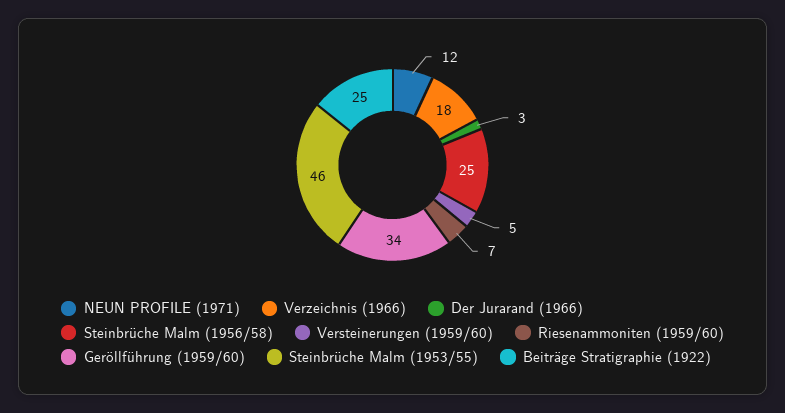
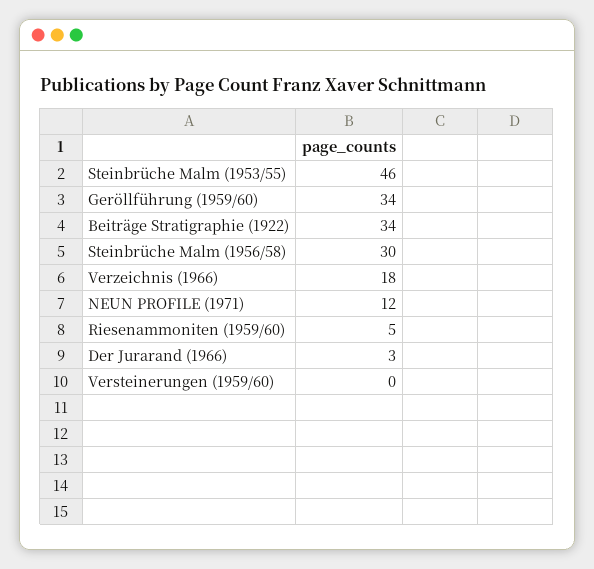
  {
    "NEUN PROFILE (1971)": 12,
    "Verzeichnis (1966)": 18,
    "Der Jurarand (1966)": 3,
-   "Steinbrüche Malm (1956/58)": 25,
+   "Steinbrüche Malm (1956/58)": 30,
-   "Versteinerungen (1959/60)": 5,
+   "Versteinerungen (1959/60)": 0,
-   "Riesenammoniten (1959/60)": 7,
+   "Riesenammoniten (1959/60)": 5,
    "Geröllführung (1959/60)": 34,
    "Steinbrüche Malm (1953/55)": 46,
-   "Beiträge Stratigraphie (1922)": 25
+   "Beiträge Stratigraphie (1922)": 34
  }

